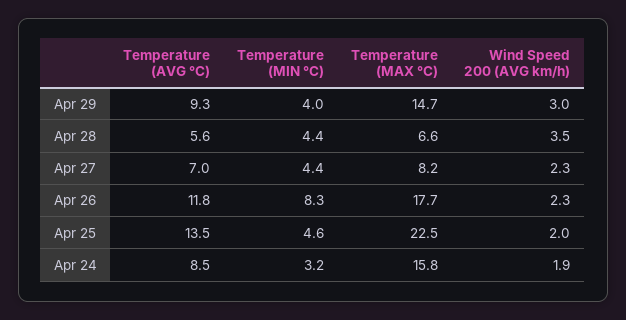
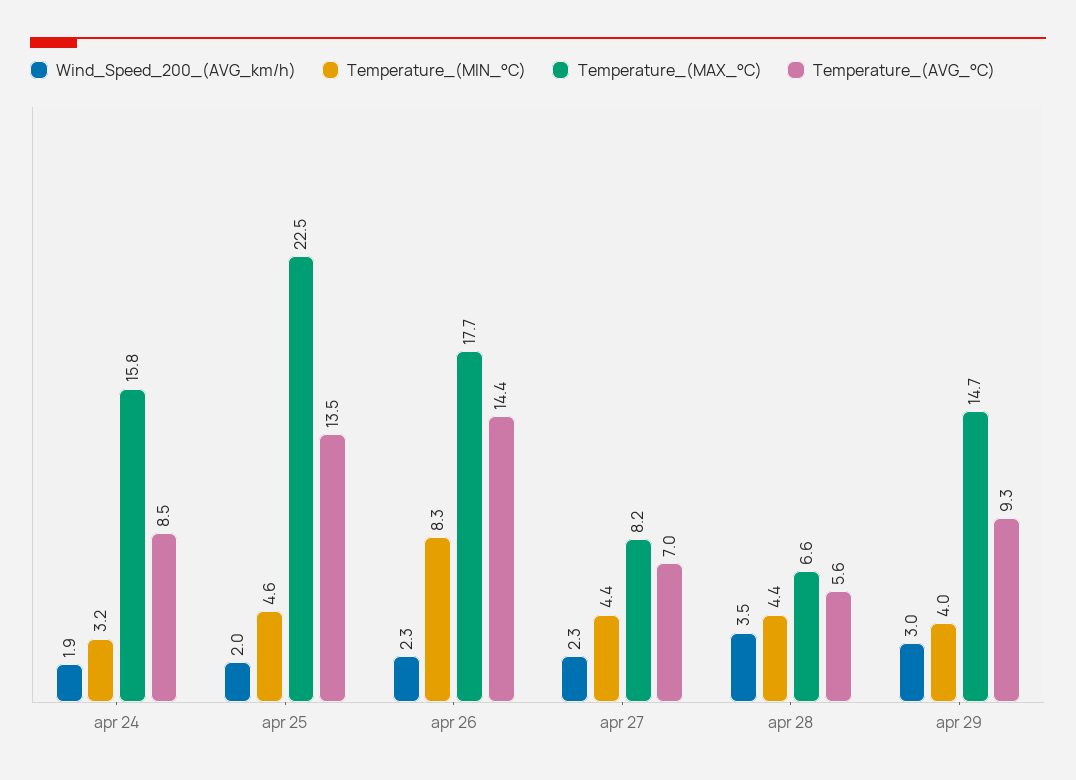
  {
    "Temperature (AVG °C)": {
      "Apr 29": 9.3,
      "Apr 28": 5.6,
      "Apr 27": 7,
-     "Apr 26": 11.8,
+     "Apr 26": 14.4,
      "Apr 25": 13.5,
      "Apr 24": 8.5
    },
    "Temperature (MIN °C)": {
      "Apr 29": 4,
      "Apr 28": 4.4,
      "Apr 27": 4.4,
      "Apr 26": 8.3,
      "Apr 25": 4.6,
      "Apr 24": 3.2
    },
    "Temperature (MAX °C)": {
      "Apr 29": 14.7,
      "Apr 28": 6.6,
      "Apr 27": 8.2,
      "Apr 26": 17.7,
      "Apr 25": 22.5,
      "Apr 24": 15.8
    },
    "Wind Speed 200 (AVG km/h)": {
      "Apr 29": 3,
      "Apr 28": 3.5,
      "Apr 27": 2.3,
      "Apr 26": 2.3,
      "Apr 25": 2,
      "Apr 24": 1.9
    }
  }

